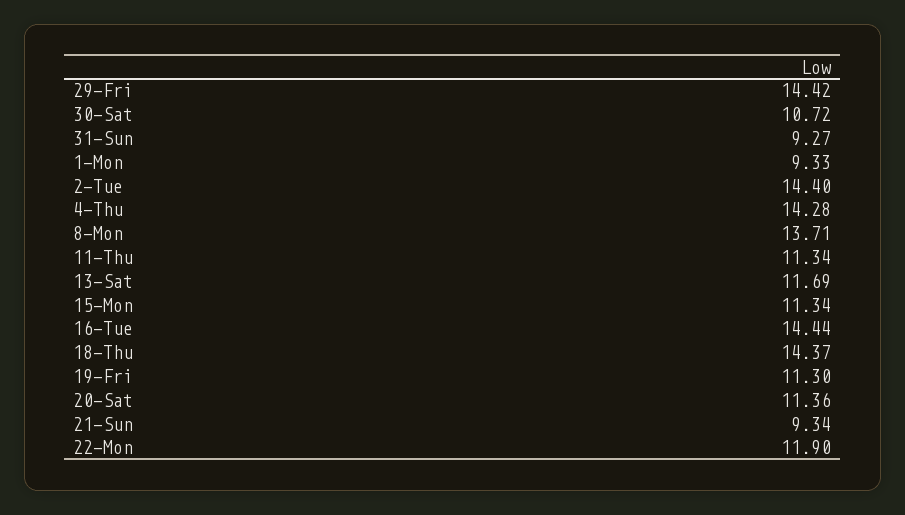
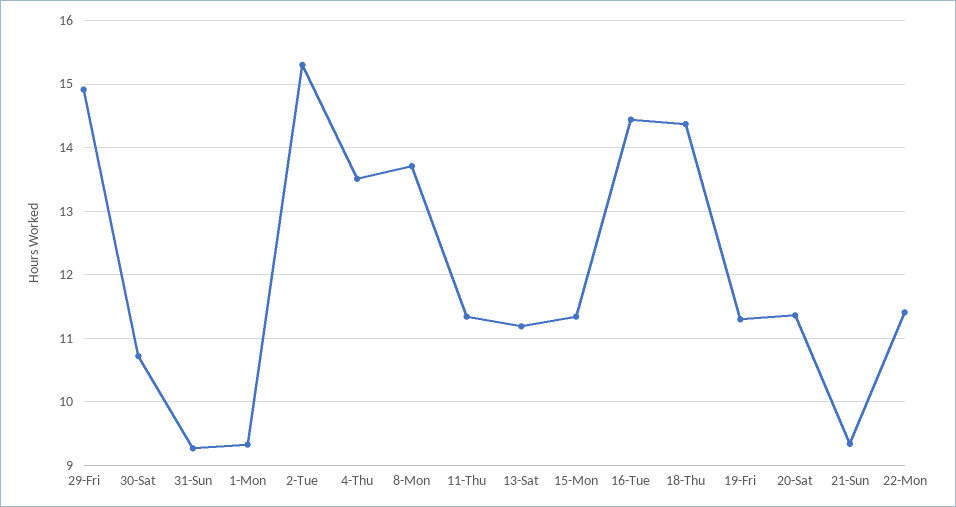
  {
-   "29-Fri": 14.42,
+   "29-Fri": 14.9,
    "30-Sat": 10.72,
    "31-Sun": 9.27,
    "1-Mon": 9.33,
-   "2-Tue": 14.4,
+   "2-Tue": 15.3,
-   "4-Thu": 14.28,
+   "4-Thu": 13.5,
    "8-Mon": 13.71,
    "11-Thu": 11.34,
-   "13-Sat": 11.69,
+   "13-Sat": 11.2,
    "15-Mon": 11.34,
    "16-Tue": 14.44,
    "18-Thu": 14.37,
    "19-Fri": 11.3,
    "20-Sat": 11.36,
    "21-Sun": 9.34,
-   "22-Mon": 11.9
+   "22-Mon": 11.4
  }

